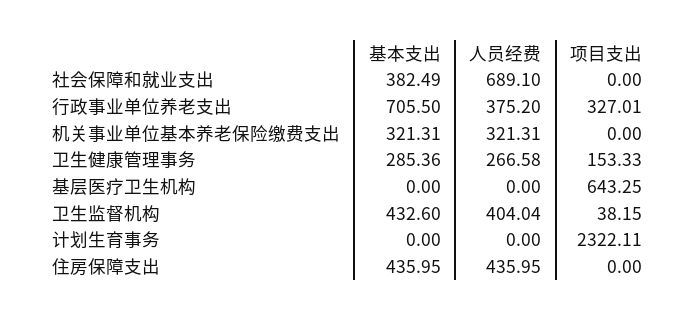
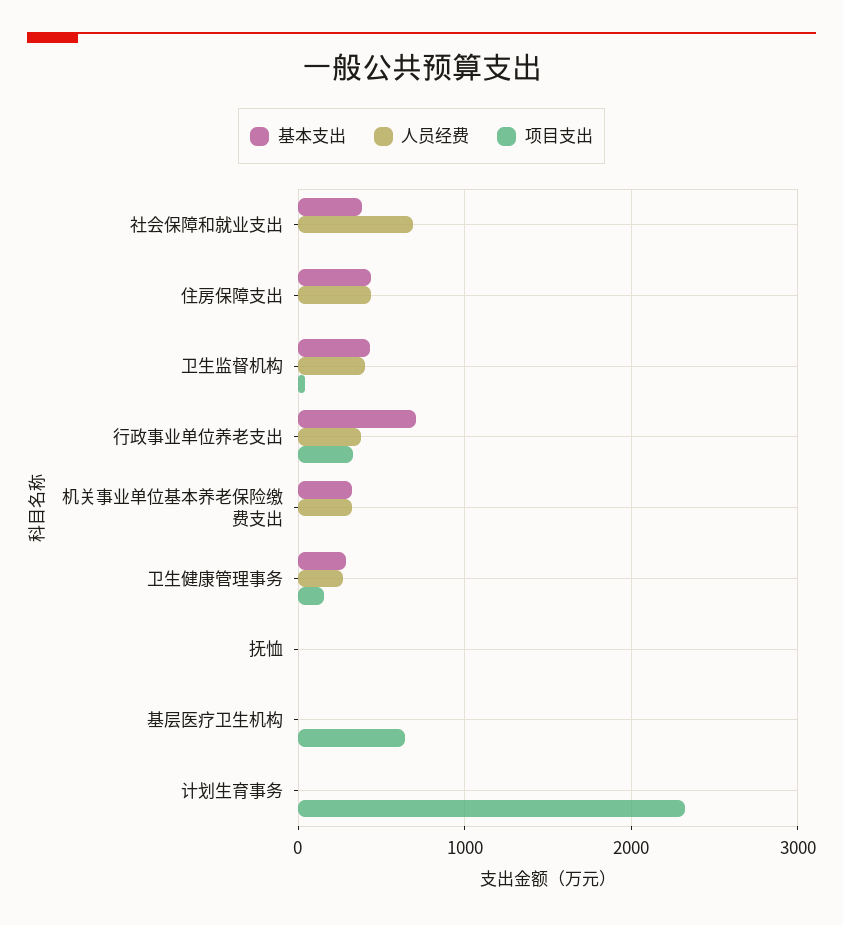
  {
    "基本支出": {
      "社会保障和就业支出": 382.49,
      "行政事业单位养老支出": 705.5,
      "机关事业单位基本养老保险缴费支出": 321.31,
      "卫生健康管理事务": 285.36,
      "基层医疗卫生机构": 0,
      "卫生监督机构": 432.6,
      "计划生育事务": 0,
-     "住房保障支出": 435.95
+     "住房保障支出": 435.95,
+     "抚恤": 0
    },
    "人员经费": {
      "社会保障和就业支出": 689.1,
      "行政事业单位养老支出": 375.2,
      "机关事业单位基本养老保险缴费支出": 321.31,
      "卫生健康管理事务": 266.58,
      "基层医疗卫生机构": 0,
      "卫生监督机构": 404.04,
      "计划生育事务": 0,
-     "住房保障支出": 435.95
+     "住房保障支出": 435.95,
+     "抚恤": 0
    },
    "项目支出": {
      "社会保障和就业支出": 0,
      "行政事业单位养老支出": 327.01,
      "机关事业单位基本养老保险缴费支出": 0,
      "卫生健康管理事务": 153.33,
      "基层医疗卫生机构": 643.25,
      "卫生监督机构": 38.15,
      "计划生育事务": 2322.11,
-     "住房保障支出": 0
+     "住房保障支出": 0,
+     "抚恤": 0
    }
  }

